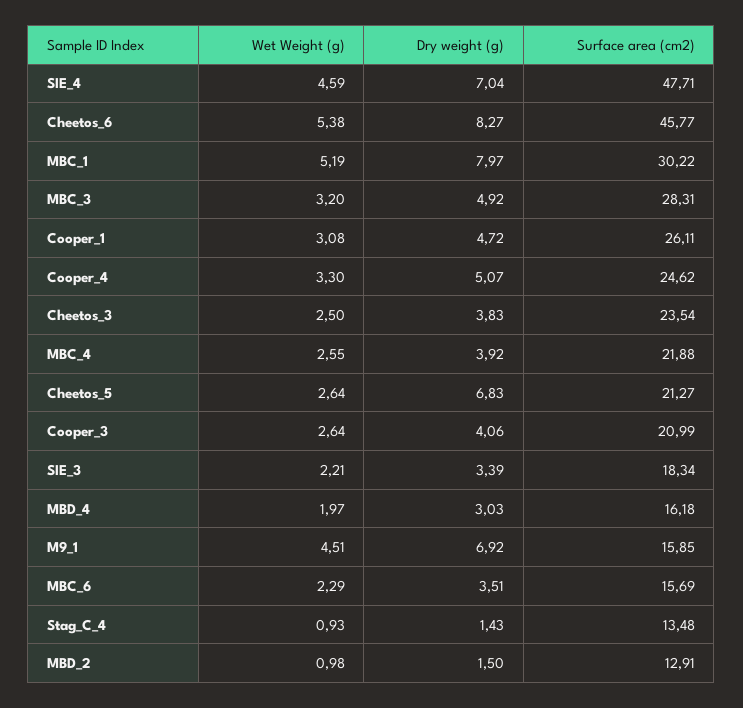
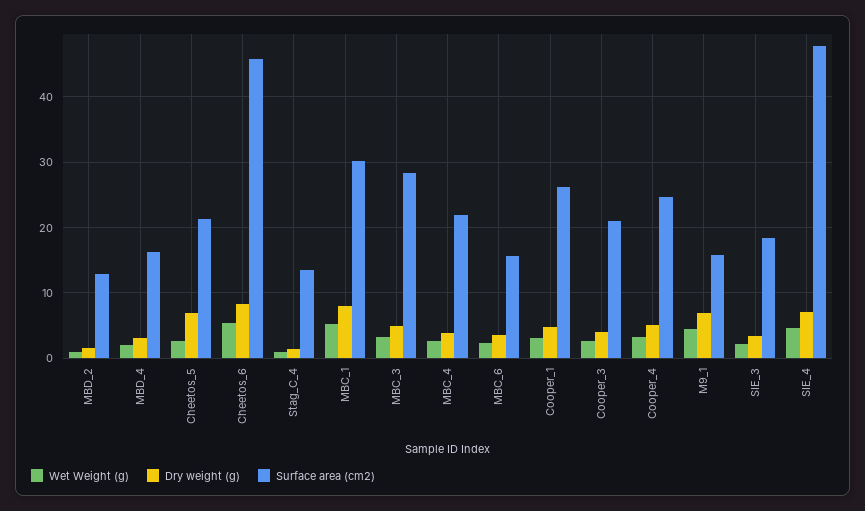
  {
    "Wet Weight (g)": {
      "SIE_4": 4.59,
      "Cheetos_6": 5.38,
      "MBC_1": 5.19,
      "MBC_3": 3.2,
      "Cooper_1": 3.08,
      "Cooper_4": 3.3,
-     "Cheetos_3": 2.5,
      "MBC_4": 2.55,
      "Cheetos_5": 2.64,
      "Cooper_3": 2.64,
      "SIE_3": 2.21,
      "MBD_4": 1.97,
      "M9_1": 4.51,
      "MBC_6": 2.29,
      "Stag_C_4": 0.93,
      "MBD_2": 0.98
    },
    "Dry weight (g)": {
      "SIE_4": 7.04,
      "Cheetos_6": 8.27,
      "MBC_1": 7.97,
      "MBC_3": 4.92,
      "Cooper_1": 4.72,
      "Cooper_4": 5.07,
-     "Cheetos_3": 3.83,
      "MBC_4": 3.92,
      "Cheetos_5": 6.83,
      "Cooper_3": 4.06,
      "SIE_3": 3.39,
      "MBD_4": 3.03,
      "M9_1": 6.92,
      "MBC_6": 3.51,
      "Stag_C_4": 1.43,
      "MBD_2": 1.5
    },
    "Surface area (cm2)": {
      "SIE_4": 47.71,
      "Cheetos_6": 45.77,
      "MBC_1": 30.22,
      "MBC_3": 28.31,
      "Cooper_1": 26.11,
      "Cooper_4": 24.62,
-     "Cheetos_3": 23.54,
      "MBC_4": 21.88,
      "Cheetos_5": 21.27,
      "Cooper_3": 20.99,
      "SIE_3": 18.34,
      "MBD_4": 16.18,
      "M9_1": 15.85,
      "MBC_6": 15.69,
      "Stag_C_4": 13.48,
      "MBD_2": 12.91
    }
  }

